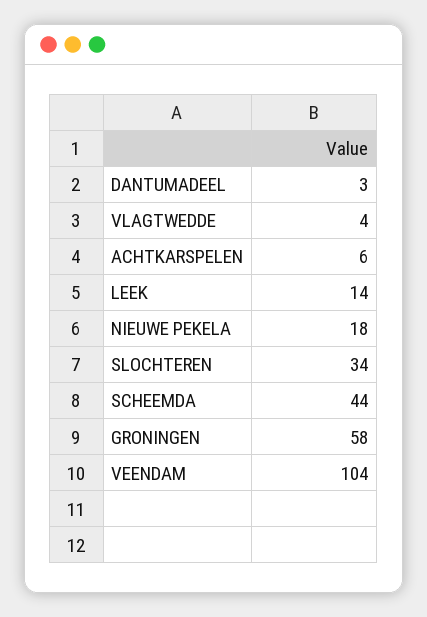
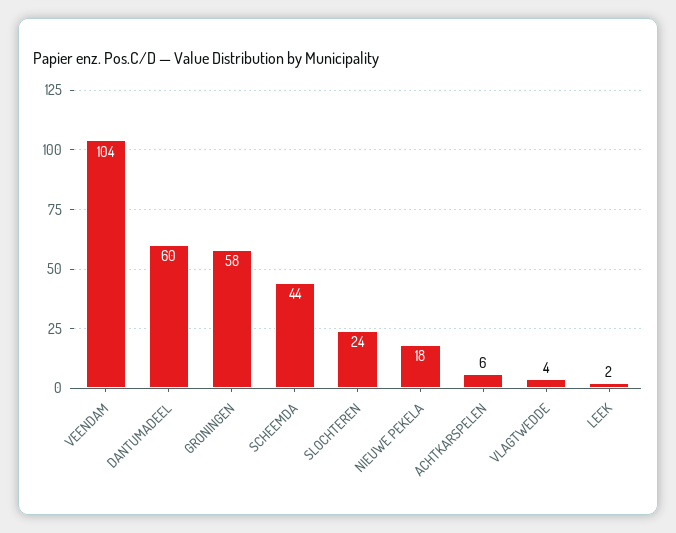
  {
-   "DANTUMADEEL": 3,
+   "DANTUMADEEL": 60,
    "VLAGTWEDDE": 4,
    "ACHTKARSPELEN": 6,
-   "LEEK": 14,
+   "LEEK": 2,
    "NIEUWE PEKELA": 18,
-   "SLOCHTEREN": 34,
+   "SLOCHTEREN": 24,
    "SCHEEMDA": 44,
    "GRONINGEN": 58,
    "VEENDAM": 104
  }

